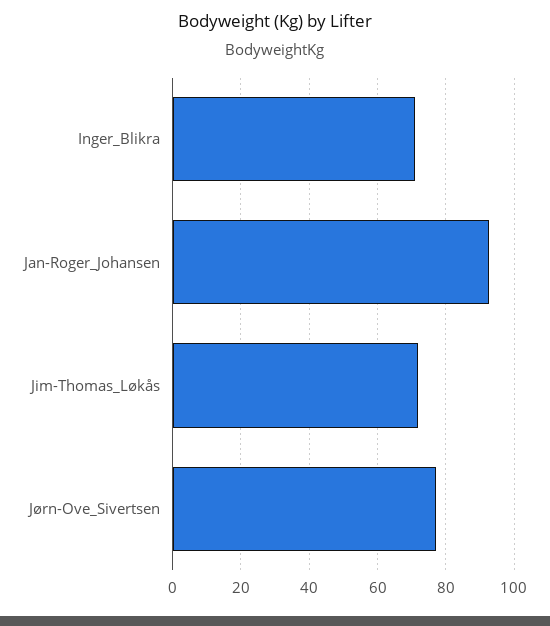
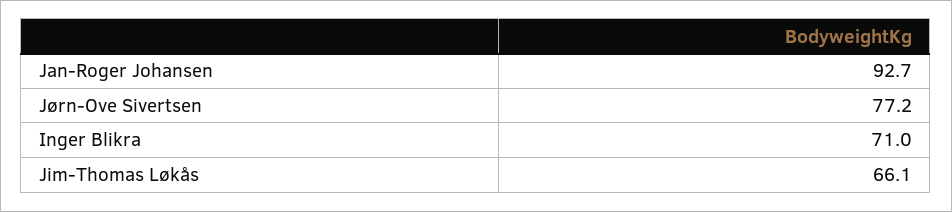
  {
    "Inger_Blikra": 71,
    "Jan-Roger_Johansen": 92.7,
-   "Jim-Thomas_Løkås": 72,
+   "Jim-Thomas_Løkås": 66.1,
    "Jørn-Ove_Sivertsen": 77.2
  }

